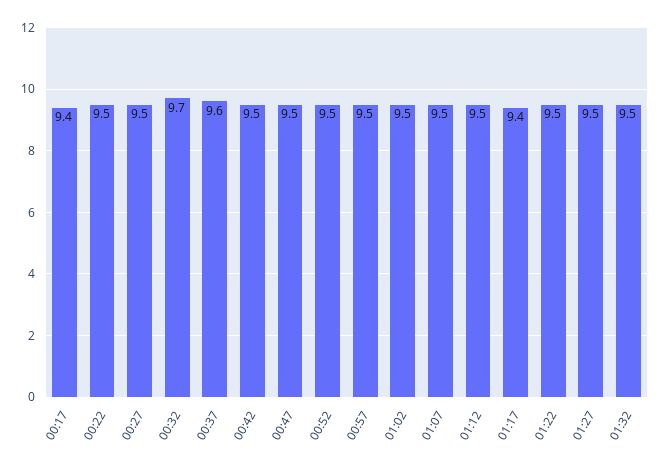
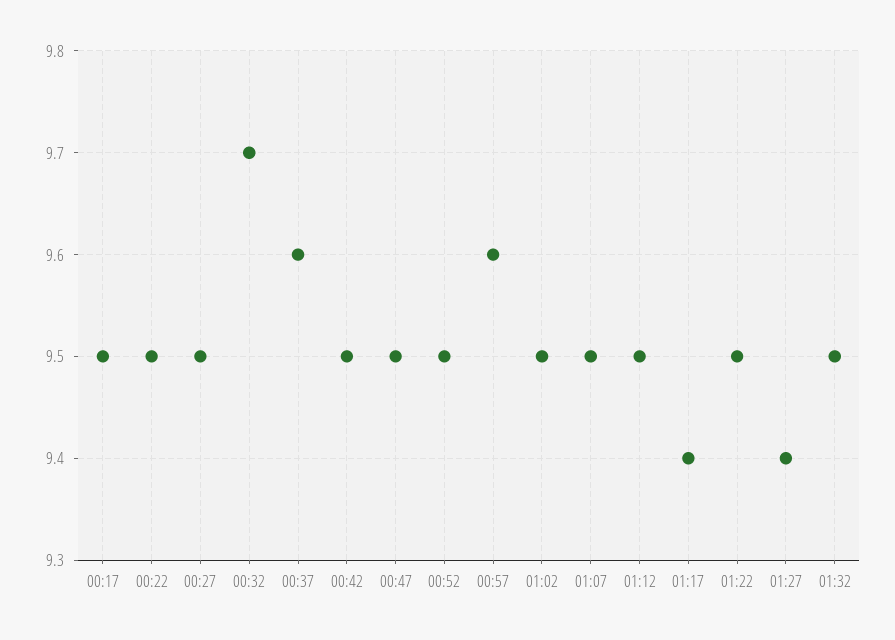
  {
-   "00:17": 9.4,
+   "00:17": 9.5,
    "00:22": 9.5,
    "00:27": 9.5,
    "00:32": 9.7,
    "00:37": 9.6,
    "00:42": 9.5,
    "00:47": 9.5,
    "00:52": 9.5,
-   "00:57": 9.5,
+   "00:57": 9.6,
    "01:02": 9.5,
    "01:07": 9.5,
    "01:12": 9.5,
    "01:17": 9.4,
    "01:22": 9.5,
-   "01:27": 9.5,
+   "01:27": 9.4,
    "01:32": 9.5
  }

